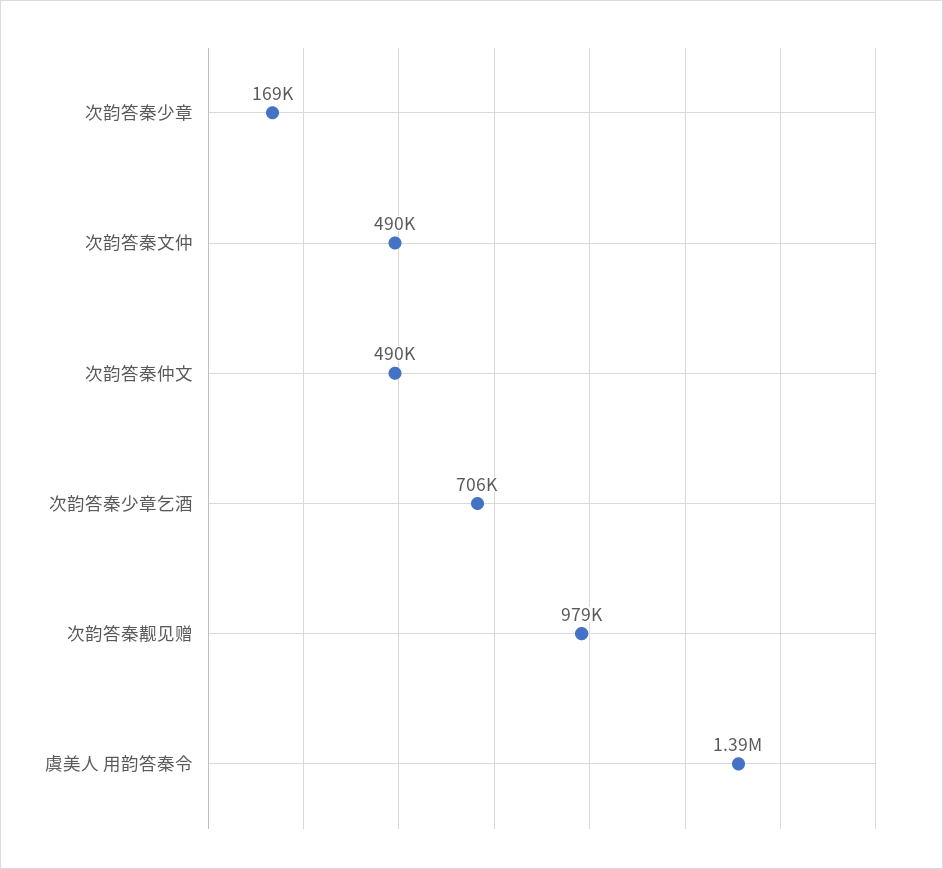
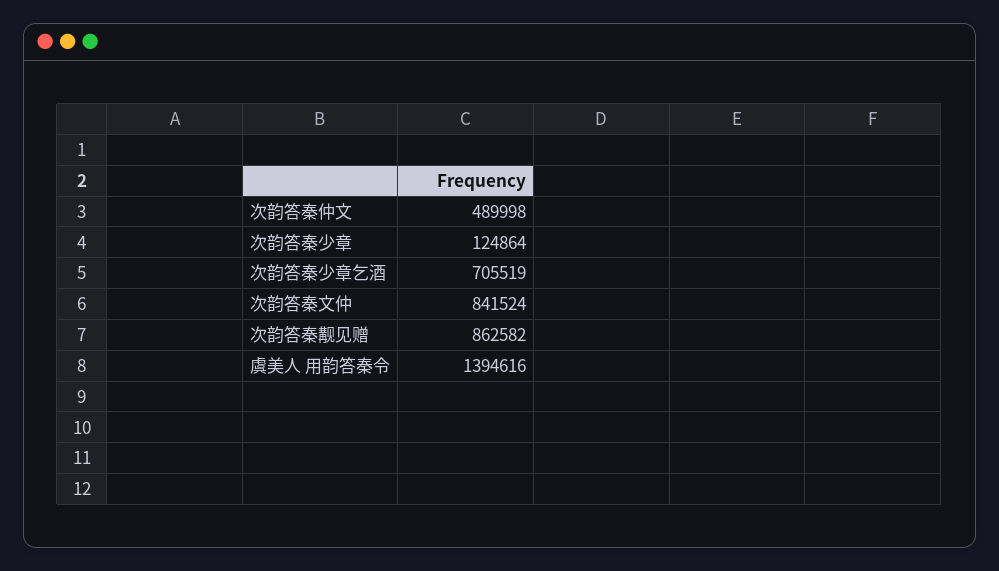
  {
-   "次韵答秦少章": 169000,
+   "次韵答秦少章": 124864,
-   "次韵答秦文仲": 490000,
+   "次韵答秦文仲": 841524,
    "次韵答秦仲文": 489998,
    "次韵答秦少章乞酒": 705519,
-   "次韵答秦觏见赠": 979000,
+   "次韵答秦觏见赠": 862582,
    "虞美人 用韵答秦令": 1394616
  }

